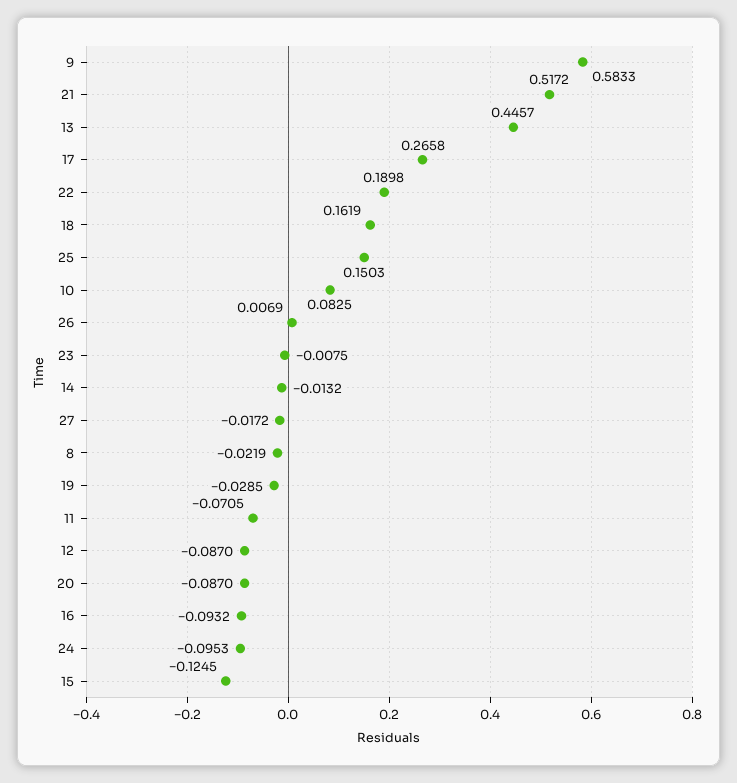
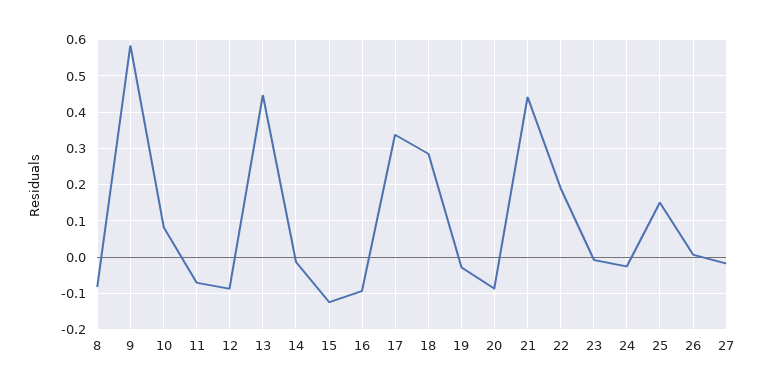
  {
    "9": 0.5833,
-   "21": 0.5172,
+   "21": 0.44,
    "13": 0.4457,
-   "17": 0.2658,
+   "17": 0.34,
    "22": 0.1898,
-   "18": 0.1619,
+   "18": 0.28,
    "25": 0.1503,
    "10": 0.0825,
    "26": 0.0069,
    "23": -0.0075,
    "14": -0.0132,
    "27": -0.0172,
-   "8": -0.0219,
+   "8": -0.08,
    "19": -0.0285,
    "11": -0.0705,
    "12": -0.087,
    "20": -0.087,
    "16": -0.0932,
-   "24": -0.0953,
+   "24": -0.02,
    "15": -0.1245
  }

